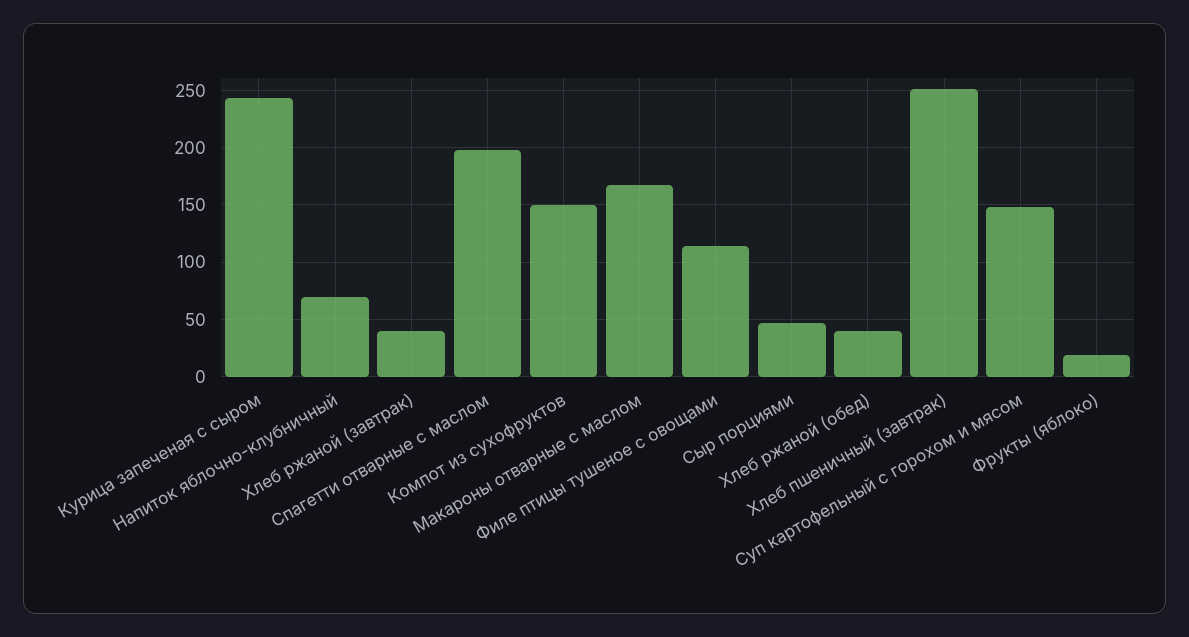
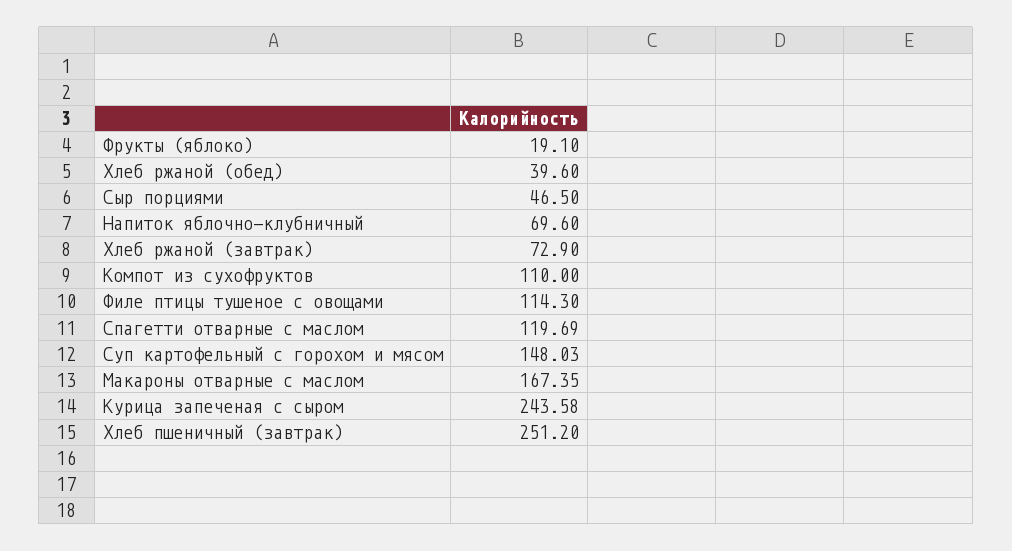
  {
    "Курица запеченая с сыром": 243.58,
    "Напиток яблочно-клубничный": 69.6,
-   "Хлеб ржаной (завтрак)": 40,
+   "Хлеб ржаной (завтрак)": 72.9,
-   "Спагетти отварные с маслом": 200,
+   "Спагетти отварные с маслом": 119.69,
-   "Компот из сухофруктов": 150,
+   "Компот из сухофруктов": 110,
    "Макароны отварные с маслом": 167.35,
    "Филе птицы тушеное с овощами": 114.3,
    "Сыр порциями": 46.5,
    "Хлеб ржаной (обед)": 39.6,
    "Хлеб пшеничный (завтрак)": 251.2,
    "Суп картофельный с горохом и мясом": 148.03,
    "Фрукты (яблоко)": 19.1
  }

